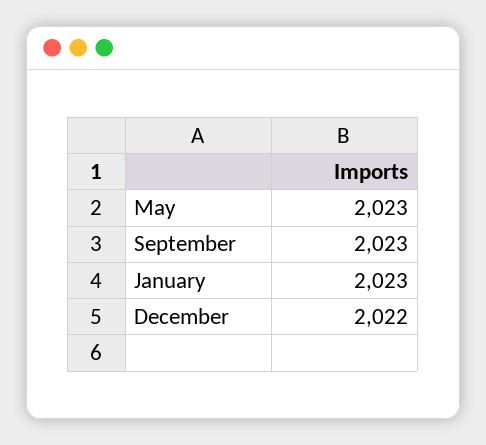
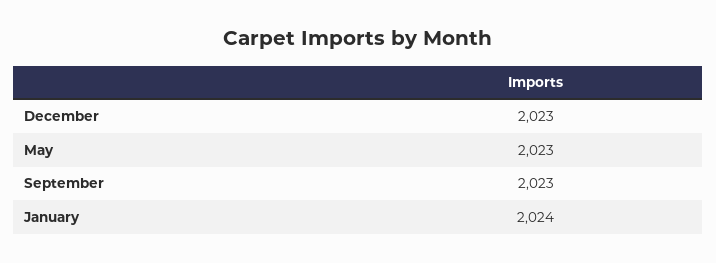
  {
    "May": 2023,
    "September": 2023,
-   "January": 2023,
+   "January": 2024,
-   "December": 2022
+   "December": 2023
  }

